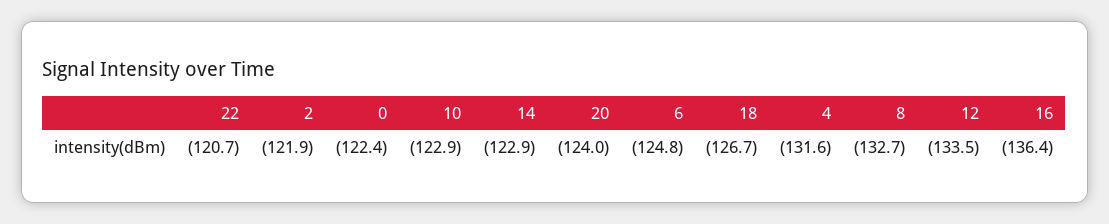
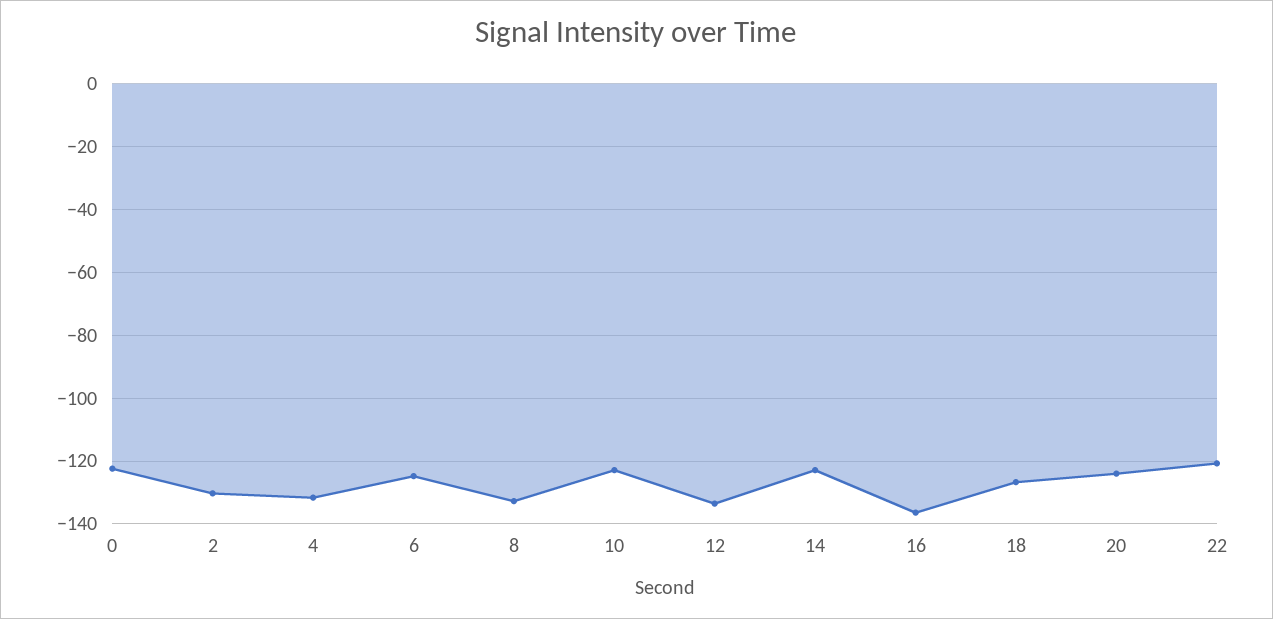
  {
    "22": -120.7,
-   "2": -121.9,
+   "2": -130,
    "0": -122.4,
    "10": -122.9,
    "14": -122.9,
    "20": -124,
    "6": -124.8,
    "18": -126.7,
    "4": -131.6,
    "8": -132.7,
    "12": -133.5,
    "16": -136.4
  }

